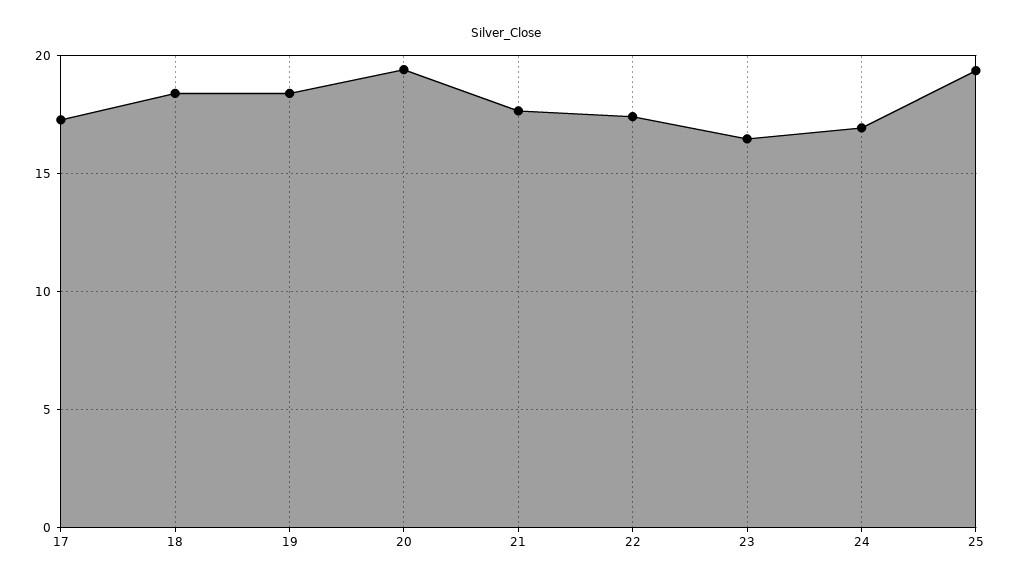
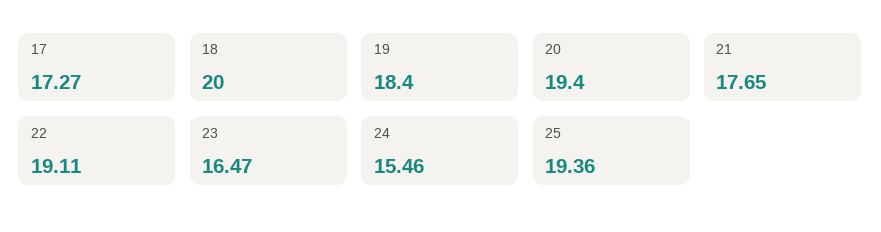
  {
    "17": 17.27,
-   "18": 18.5,
+   "18": 20,
    "19": 18.4,
    "20": 19.4,
    "21": 17.65,
-   "22": 17.5,
+   "22": 19.11,
    "23": 16.47,
-   "24": 17,
+   "24": 15.46,
    "25": 19.36
  }

